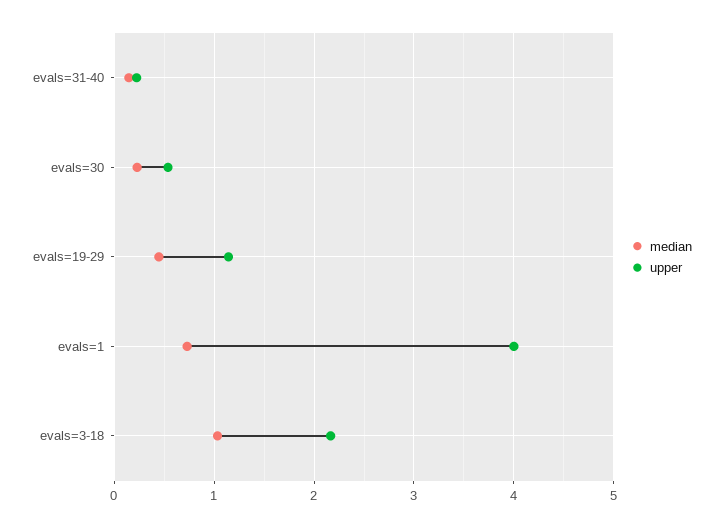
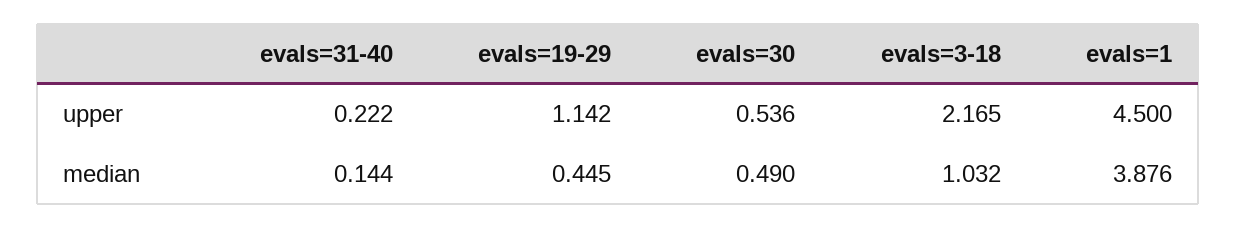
  {
    "median": {
      "evals=31-40": 0.144,
-     "evals=30": 0.2,
+     "evals=30": 0.49,
      "evals=19-29": 0.445,
-     "evals=1": 0.7,
+     "evals=1": 3.876,
      "evals=3-18": 1.032
    },
    "upper": {
      "evals=31-40": 0.222,
      "evals=30": 0.536,
      "evals=19-29": 1.142,
-     "evals=1": 4,
+     "evals=1": 4.5,
      "evals=3-18": 2.165
    }
  }

